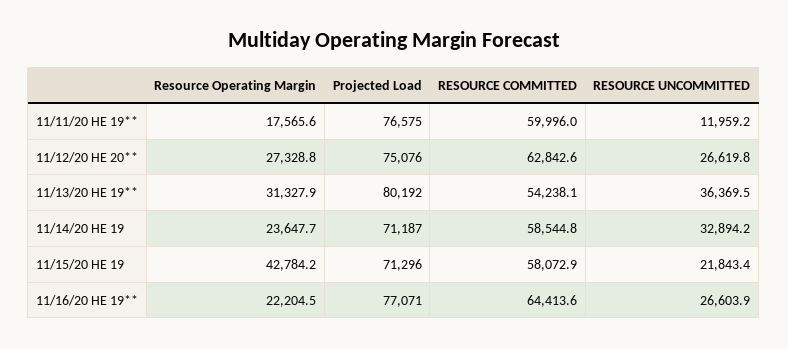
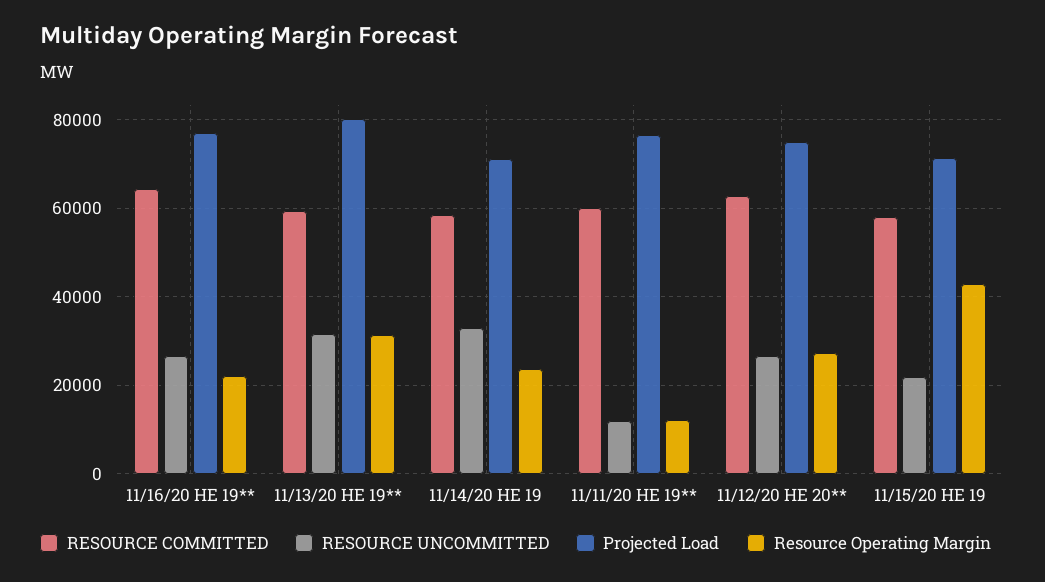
  {
    "Resource Operating Margin": {
-     "11/11/20 HE 19**": 17565.6,
+     "11/11/20 HE 19**": 12000,
      "11/12/20 HE 20**": 27328.8,
      "11/13/20 HE 19**": 31327.9,
      "11/14/20 HE 19": 23647.7,
      "11/15/20 HE 19": 42784.2,
      "11/16/20 HE 19**": 22204.5
    },
    "Projected Load": {
      "11/11/20 HE 19**": 76575,
      "11/12/20 HE 20**": 75076,
      "11/13/20 HE 19**": 80192,
      "11/14/20 HE 19": 71187,
      "11/15/20 HE 19": 71296,
      "11/16/20 HE 19**": 77071
    },
    "RESOURCE COMMITTED": {
      "11/11/20 HE 19**": 59996,
      "11/12/20 HE 20**": 62842.6,
-     "11/13/20 HE 19**": 54238.1,
+     "11/13/20 HE 19**": 60000,
      "11/14/20 HE 19": 58544.8,
      "11/15/20 HE 19": 58072.9,
      "11/16/20 HE 19**": 64413.6
    },
    "RESOURCE UNCOMMITTED": {
      "11/11/20 HE 19**": 11959.2,
      "11/12/20 HE 20**": 26619.8,
-     "11/13/20 HE 19**": 36369.5,
+     "11/13/20 HE 19**": 32000,
      "11/14/20 HE 19": 32894.2,
      "11/15/20 HE 19": 21843.4,
      "11/16/20 HE 19**": 26603.9
    }
  }

